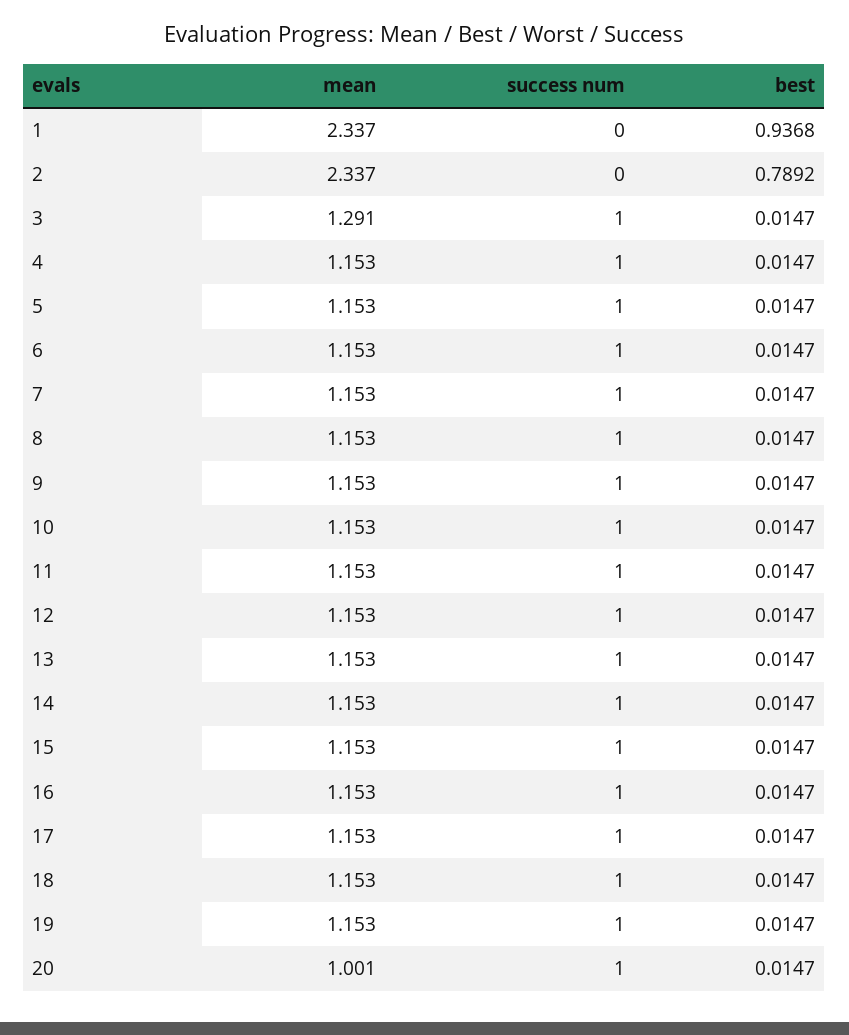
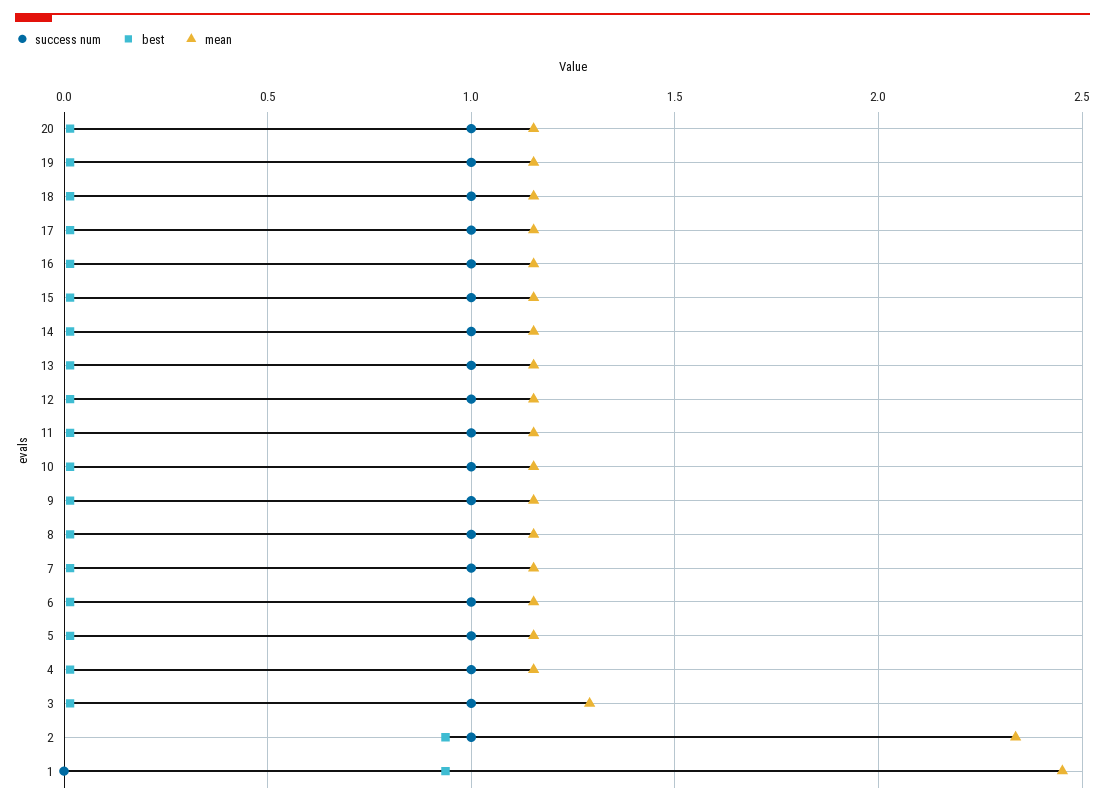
  {
    "mean": {
-     "1": 2.337,
+     "1": 2.45,
      "2": 2.337,
      "3": 1.291,
      "4": 1.153,
      "5": 1.153,
      "6": 1.153,
      "7": 1.153,
      "8": 1.153,
      "9": 1.153,
      "10": 1.153,
      "11": 1.153,
      "12": 1.153,
      "13": 1.153,
      "14": 1.153,
      "15": 1.153,
      "16": 1.153,
      "17": 1.153,
      "18": 1.153,
      "19": 1.153,
-     "20": 1.001
+     "20": 1.15
    },
    "success num": {
      "1": 0,
-     "2": 0,
+     "2": 1,
      "3": 1,
      "4": 1,
      "5": 1,
      "6": 1,
      "7": 1,
      "8": 1,
      "9": 1,
      "10": 1,
      "11": 1,
      "12": 1,
      "13": 1,
      "14": 1,
      "15": 1,
      "16": 1,
      "17": 1,
      "18": 1,
      "19": 1,
      "20": 1
    },
    "best": {
      "1": 0.9368,
-     "2": 0.7892,
+     "2": 0.95,
      "3": 0.0147,
      "4": 0.0147,
      "5": 0.0147,
      "6": 0.0147,
      "7": 0.0147,
      "8": 0.0147,
      "9": 0.0147,
      "10": 0.0147,
      "11": 0.0147,
      "12": 0.0147,
      "13": 0.0147,
      "14": 0.0147,
      "15": 0.0147,
      "16": 0.0147,
      "17": 0.0147,
      "18": 0.0147,
      "19": 0.0147,
      "20": 0.0147
    }
  }

